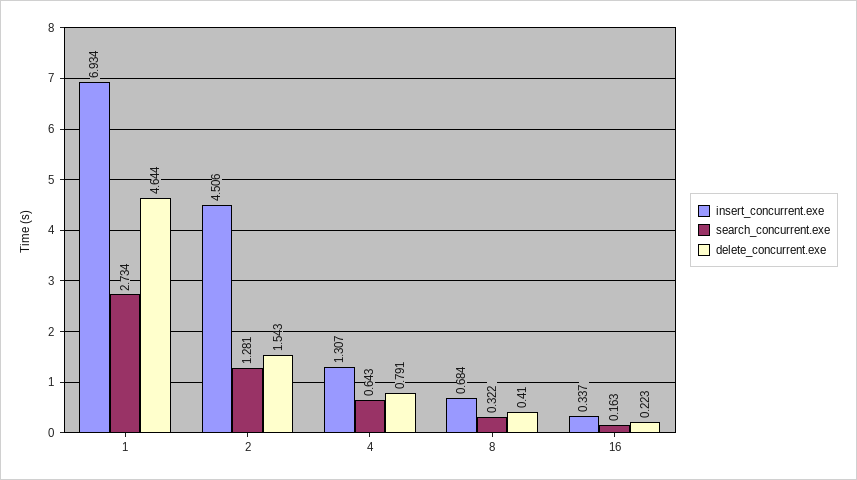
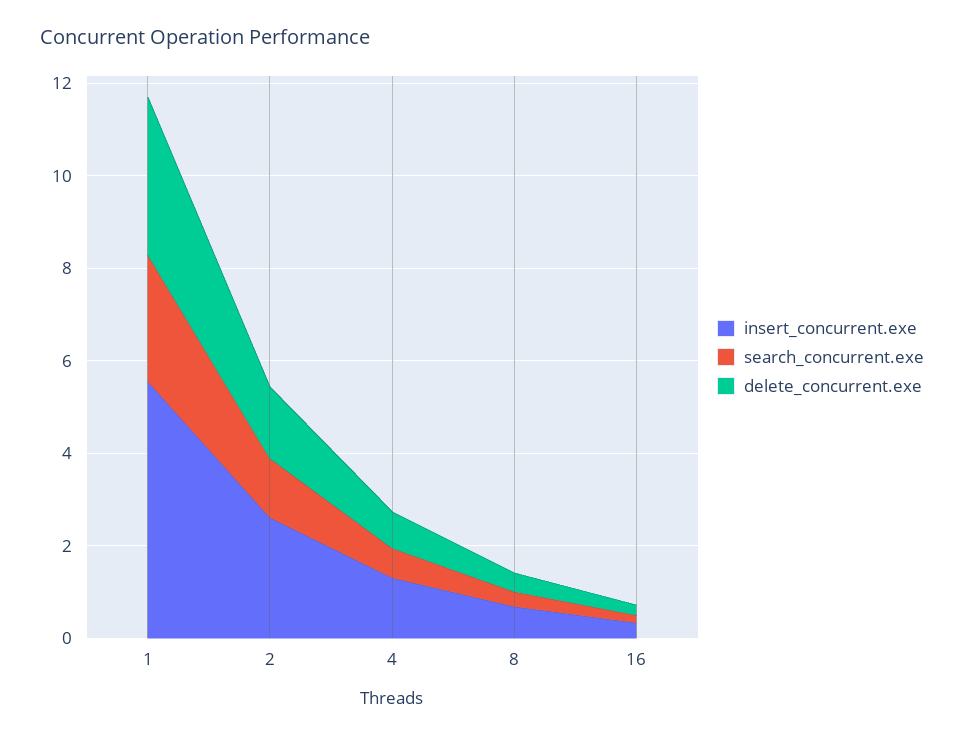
  {
    "insert_concurrent.exe": {
-     "1": 6.934,
+     "1": 5.5,
-     "2": 4.506,
+     "2": 2.5,
      "4": 1.307,
      "8": 0.684,
      "16": 0.337
    },
    "search_concurrent.exe": {
      "1": 2.734,
      "2": 1.281,
      "4": 0.643,
      "8": 0.322,
      "16": 0.163
    },
    "delete_concurrent.exe": {
-     "1": 4.644,
+     "1": 3.5,
      "2": 1.543,
      "4": 0.791,
      "8": 0.41,
      "16": 0.223
    }
  }

